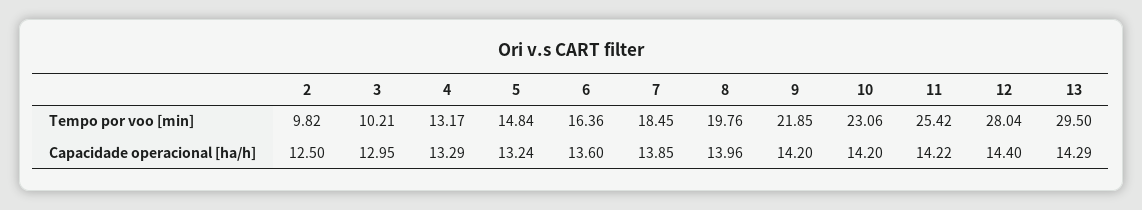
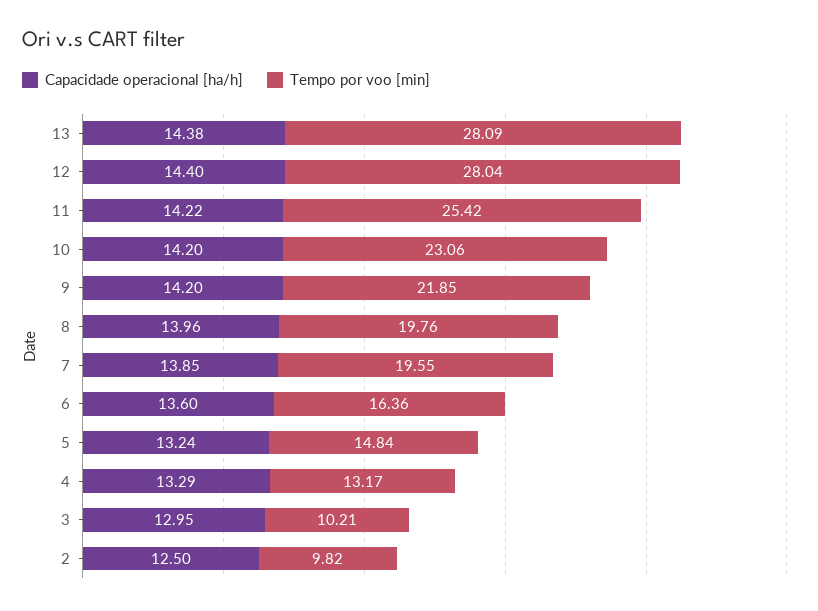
  {
    "Tempo por voo [min]": {
      "2": 9.82,
      "3": 10.21,
      "4": 13.17,
      "5": 14.84,
      "6": 16.36,
-     "7": 18.45,
+     "7": 19.55,
      "8": 19.76,
      "9": 21.85,
      "10": 23.06,
      "11": 25.42,
      "12": 28.04,
-     "13": 29.5
+     "13": 28.09
    },
    "Capacidade operacional [ha/h]": {
      "2": 12.5,
      "3": 12.95,
      "4": 13.29,
      "5": 13.24,
      "6": 13.6,
      "7": 13.85,
      "8": 13.96,
      "9": 14.2,
      "10": 14.2,
      "11": 14.22,
      "12": 14.4,
-     "13": 14.29
+     "13": 14.38
    }
  }

